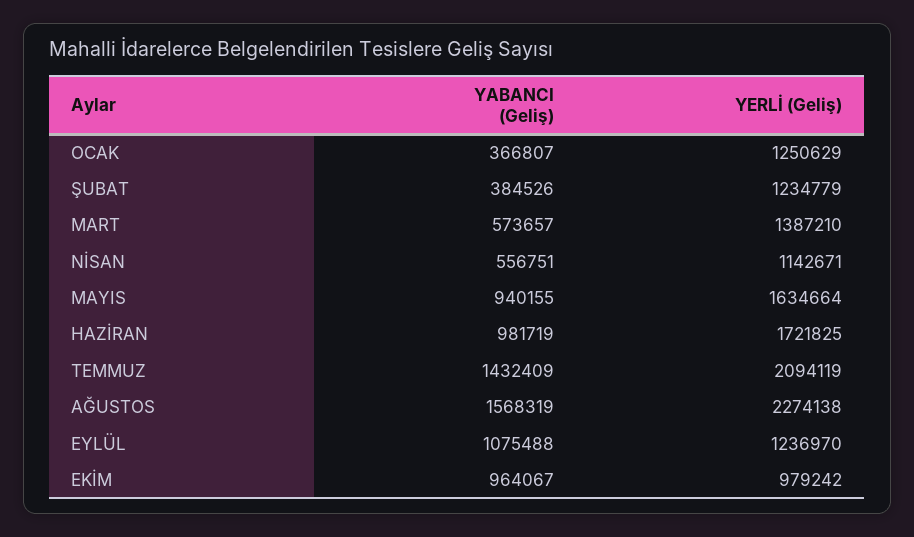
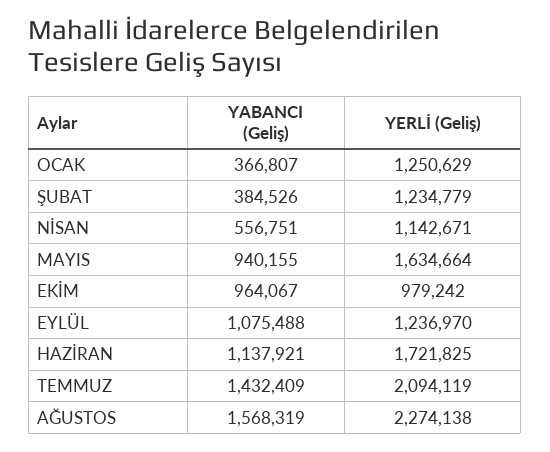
  {
    "YABANCI (Geliş)": {
      "OCAK": 366807,
      "ŞUBAT": 384526,
-     "MART": 573657,
      "NİSAN": 556751,
      "MAYIS": 940155,
-     "HAZİRAN": 981719,
+     "HAZİRAN": 1137921,
      "TEMMUZ": 1432409,
      "AĞUSTOS": 1568319,
      "EYLÜL": 1075488,
      "EKİM": 964067
    },
    "YERLİ (Geliş)": {
      "OCAK": 1250629,
      "ŞUBAT": 1234779,
-     "MART": 1387210,
      "NİSAN": 1142671,
      "MAYIS": 1634664,
      "HAZİRAN": 1721825,
      "TEMMUZ": 2094119,
      "AĞUSTOS": 2274138,
      "EYLÜL": 1236970,
      "EKİM": 979242
    }
  }

